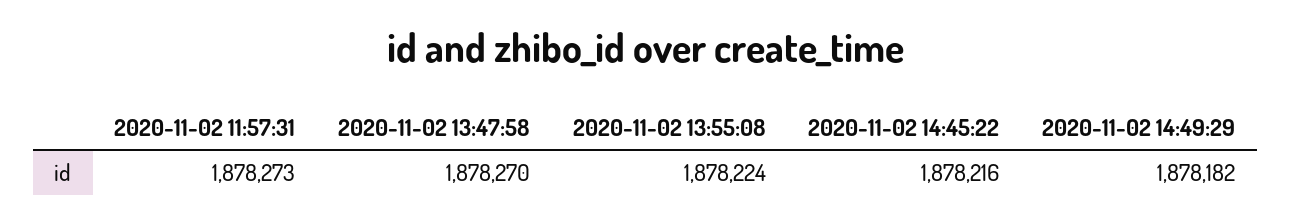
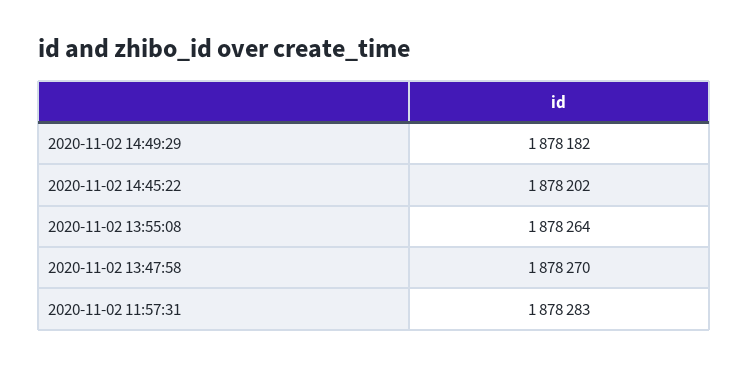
  {
-   "2020-11-02 11:57:31": 1878273,
+   "2020-11-02 11:57:31": 1878283,
    "2020-11-02 13:47:58": 1878270,
-   "2020-11-02 13:55:08": 1878224,
+   "2020-11-02 13:55:08": 1878264,
-   "2020-11-02 14:45:22": 1878216,
+   "2020-11-02 14:45:22": 1878202,
    "2020-11-02 14:49:29": 1878182
  }

